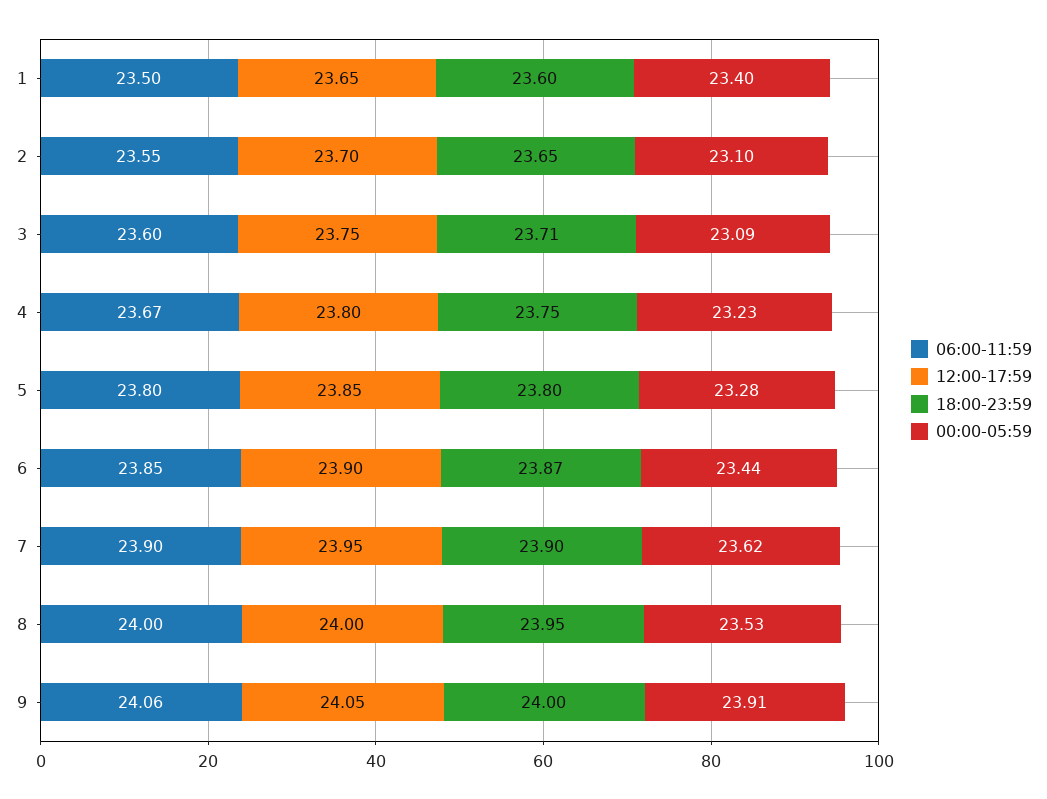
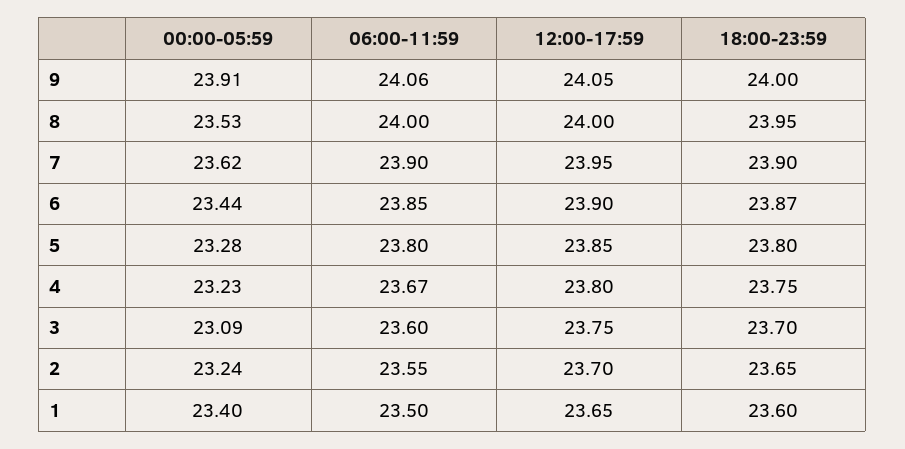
  {
    "06:00-11:59": {
      "1": 23.5,
      "2": 23.55,
      "3": 23.6,
      "4": 23.67,
      "5": 23.8,
      "6": 23.85,
      "7": 23.9,
      "8": 24,
      "9": 24.06
    },
    "12:00-17:59": {
      "1": 23.65,
      "2": 23.7,
      "3": 23.75,
      "4": 23.8,
      "5": 23.85,
      "6": 23.9,
      "7": 23.95,
      "8": 24,
      "9": 24.05
    },
    "18:00-23:59": {
      "1": 23.6,
      "2": 23.65,
-     "3": 23.71,
+     "3": 23.7,
      "4": 23.75,
      "5": 23.8,
      "6": 23.87,
      "7": 23.9,
      "8": 23.95,
      "9": 24
    },
    "00:00-05:59": {
      "1": 23.4,
-     "2": 23.1,
+     "2": 23.24,
      "3": 23.09,
      "4": 23.23,
      "5": 23.28,
      "6": 23.44,
      "7": 23.62,
      "8": 23.53,
      "9": 23.91
    }
  }

